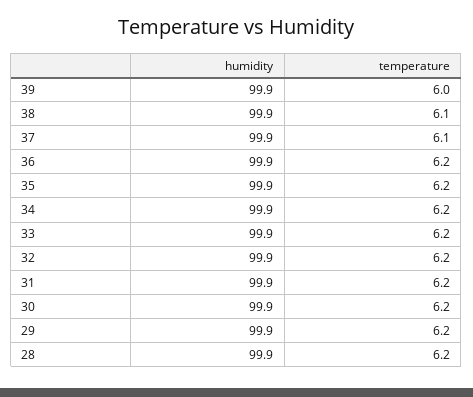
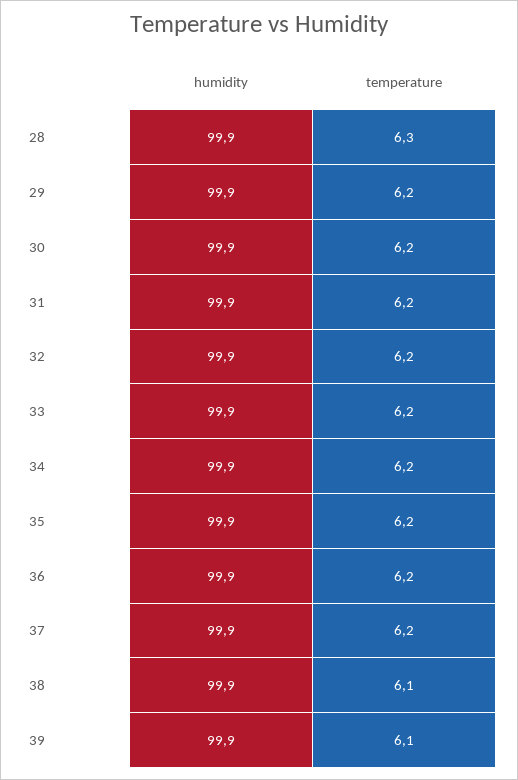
  {
    "humidity": {
      "39": 99.9,
      "38": 99.9,
      "37": 99.9,
      "36": 99.9,
      "35": 99.9,
      "34": 99.9,
      "33": 99.9,
      "32": 99.9,
      "31": 99.9,
      "30": 99.9,
      "29": 99.9,
      "28": 99.9
    },
    "temperature": {
-     "39": 6,
+     "39": 6.1,
      "38": 6.1,
-     "37": 6.1,
+     "37": 6.2,
      "36": 6.2,
      "35": 6.2,
      "34": 6.2,
      "33": 6.2,
      "32": 6.2,
      "31": 6.2,
      "30": 6.2,
      "29": 6.2,
-     "28": 6.2
+     "28": 6.3
    }
  }

